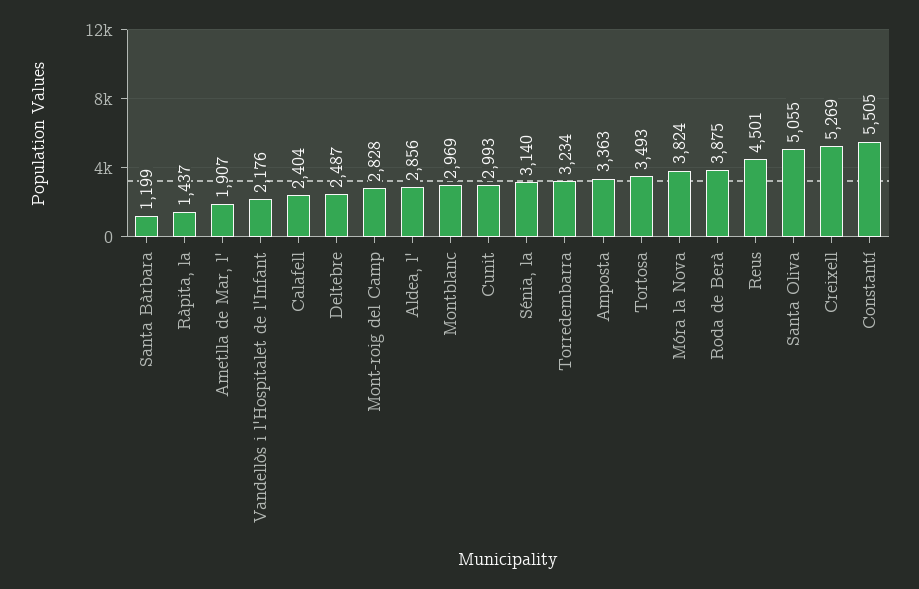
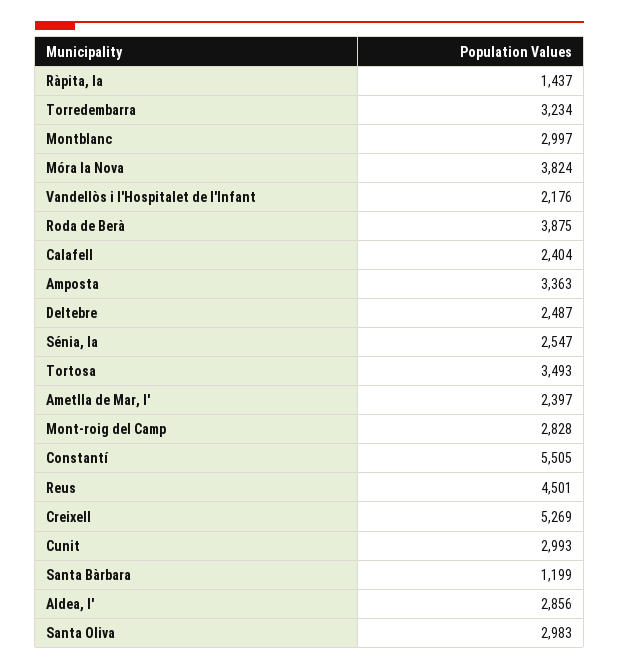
  {
    "Santa Bàrbara": 1199,
    "Ràpita, la": 1437,
-   "Ametlla de Mar, l'": 1907,
+   "Ametlla de Mar, l'": 2397,
    "Vandellòs i l'Hospitalet de l'Infant": 2176,
    "Calafell": 2404,
    "Deltebre": 2487,
    "Mont-roig del Camp": 2828,
    "Aldea, l'": 2856,
-   "Montblanc": 2969,
+   "Montblanc": 2997,
    "Cunit": 2993,
-   "Sénia, la": 3140,
+   "Sénia, la": 2547,
    "Torredembarra": 3234,
    "Amposta": 3363,
    "Tortosa": 3493,
    "Móra la Nova": 3824,
    "Roda de Berà": 3875,
    "Reus": 4501,
-   "Santa Oliva": 5055,
+   "Santa Oliva": 2983,
    "Creixell": 5269,
    "Constantí": 5505
  }

